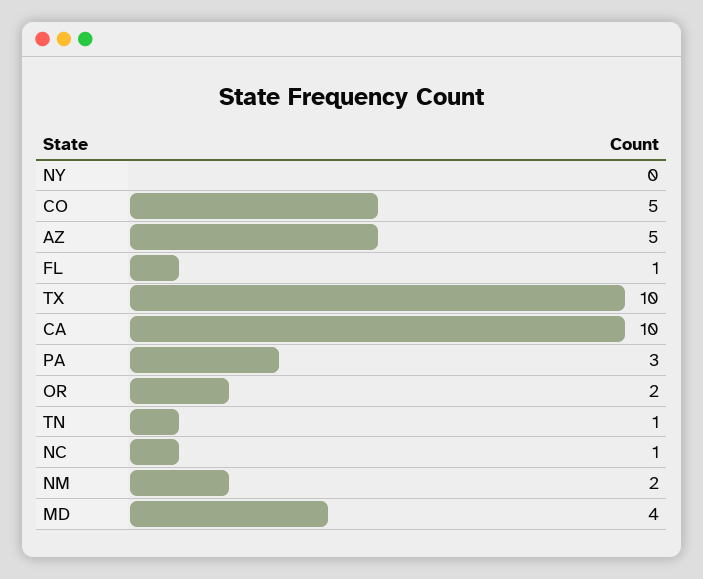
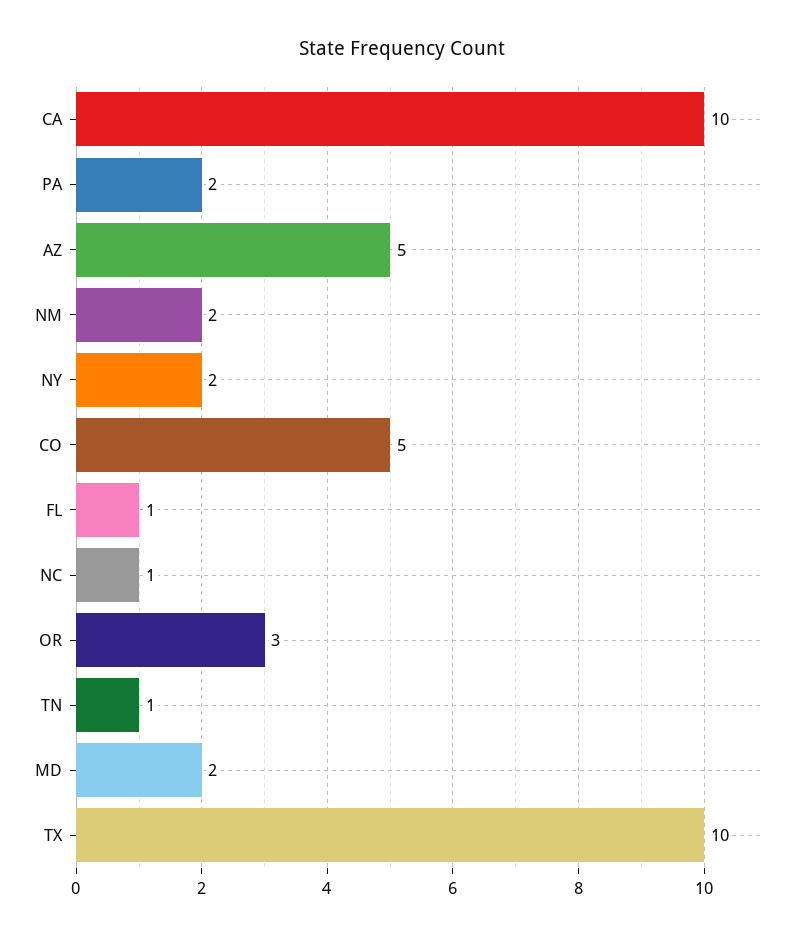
  {
-   "NY": 0,
+   "NY": 2,
    "CO": 5,
    "AZ": 5,
    "FL": 1,
    "TX": 10,
    "CA": 10,
-   "PA": 3,
+   "PA": 2,
-   "OR": 2,
+   "OR": 3,
    "TN": 1,
    "NC": 1,
    "NM": 2,
-   "MD": 4
+   "MD": 2
  }

